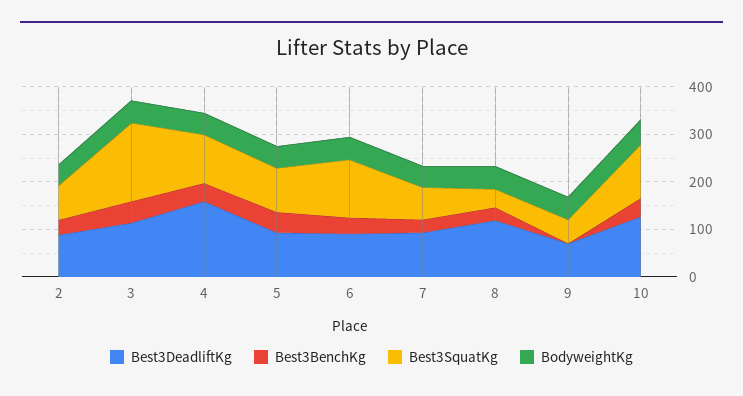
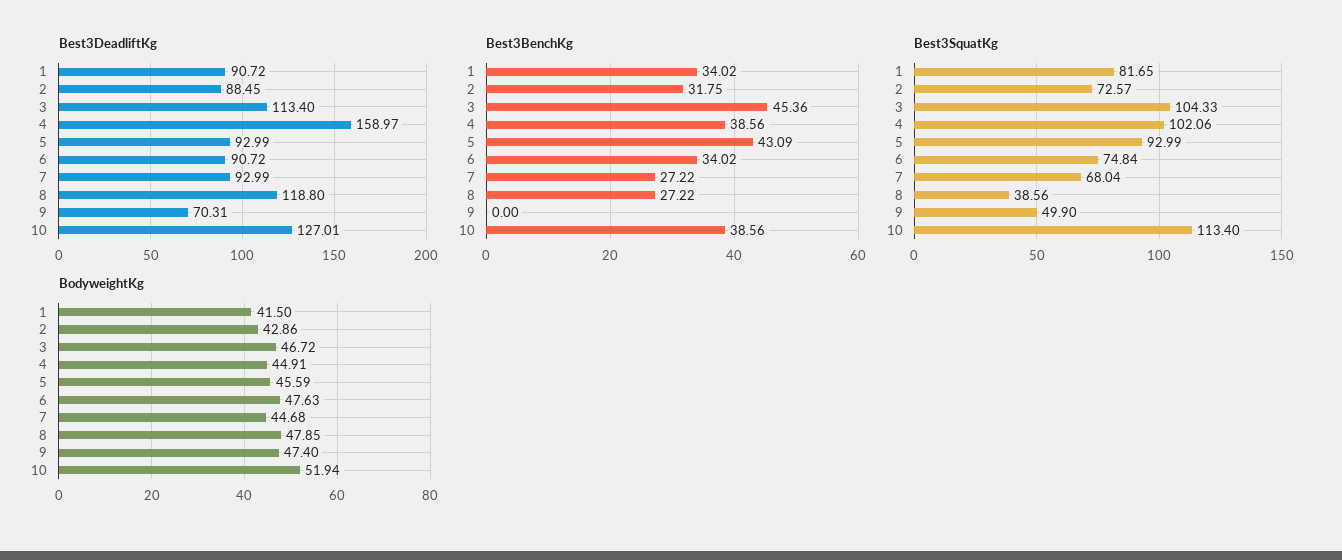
  {
    "Best3DeadliftKg": {
      "2": 88.45,
      "3": 113.4,
      "4": 158.97,
      "5": 92.99,
      "6": 90.72,
      "7": 92.99,
      "8": 118.8,
      "9": 70.31,
-     "10": 127.01
+     "10": 127.01,
+     "1": 90.72
    },
    "Best3BenchKg": {
      "2": 31.75,
      "3": 45.36,
      "4": 38.56,
      "5": 43.09,
      "6": 34.02,
      "7": 27.22,
      "8": 27.22,
      "9": 0,
-     "10": 38.56
+     "10": 38.56,
+     "1": 34.02
    },
    "Best3SquatKg": {
      "2": 72.57,
-     "3": 160,
+     "3": 104.33,
      "4": 102.06,
      "5": 92.99,
-     "6": 120,
+     "6": 74.84,
      "7": 68.04,
      "8": 38.56,
      "9": 49.9,
-     "10": 113.4
+     "10": 113.4,
+     "1": 81.65
    },
    "BodyweightKg": {
      "2": 42.86,
      "3": 46.72,
      "4": 44.91,
      "5": 45.59,
      "6": 47.63,
      "7": 44.68,
      "8": 47.85,
      "9": 47.4,
-     "10": 51.94
+     "10": 51.94,
+     "1": 41.5
    }
  }

